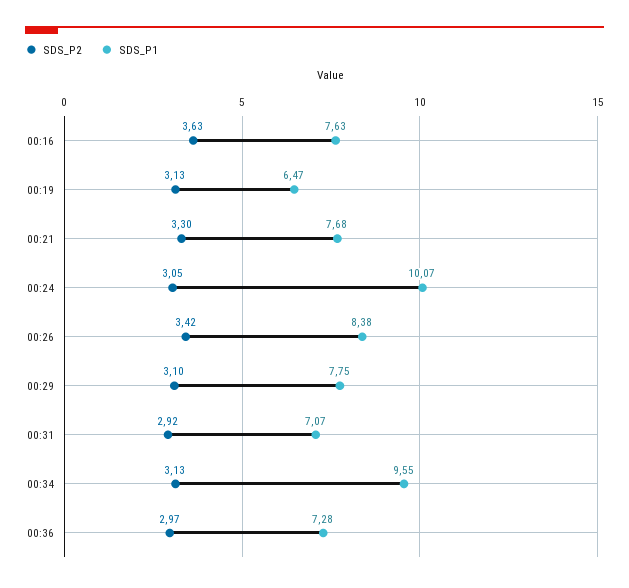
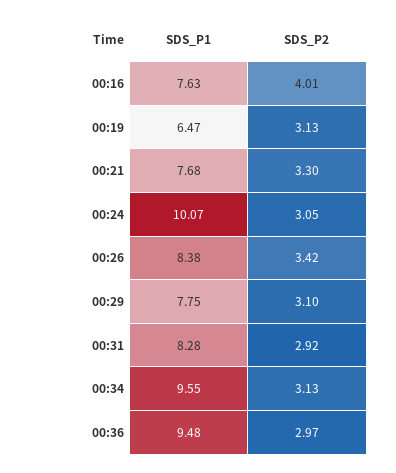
  {
    "SDS_P2": {
-     "00:16": 3.63,
+     "00:16": 4.01,
      "00:19": 3.13,
      "00:21": 3.3,
      "00:24": 3.05,
      "00:26": 3.42,
      "00:29": 3.1,
      "00:31": 2.92,
      "00:34": 3.13,
      "00:36": 2.97
    },
    "SDS_P1": {
      "00:16": 7.63,
      "00:19": 6.47,
      "00:21": 7.68,
      "00:24": 10.07,
      "00:26": 8.38,
      "00:29": 7.75,
-     "00:31": 7.07,
+     "00:31": 8.28,
      "00:34": 9.55,
-     "00:36": 7.28
+     "00:36": 9.48
    }
  }

